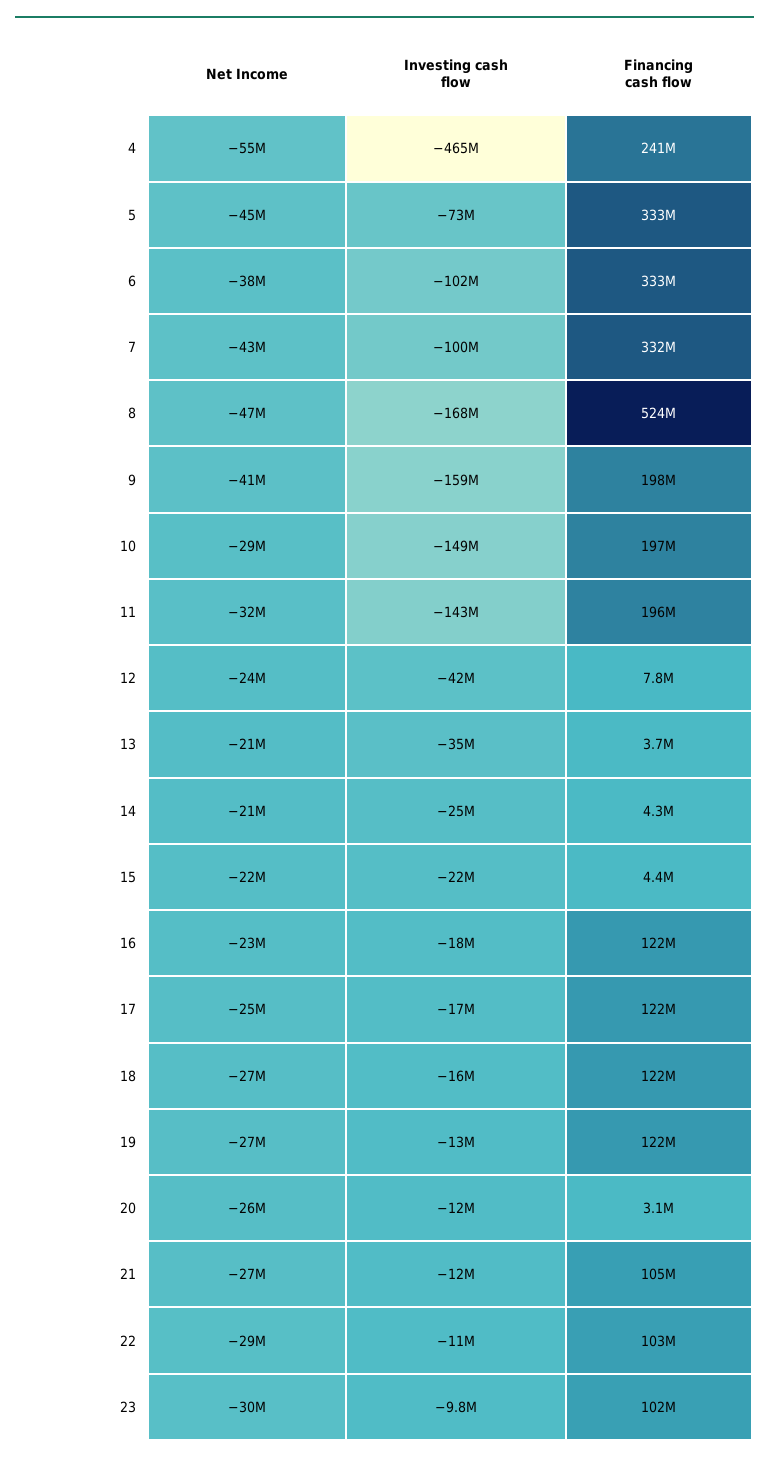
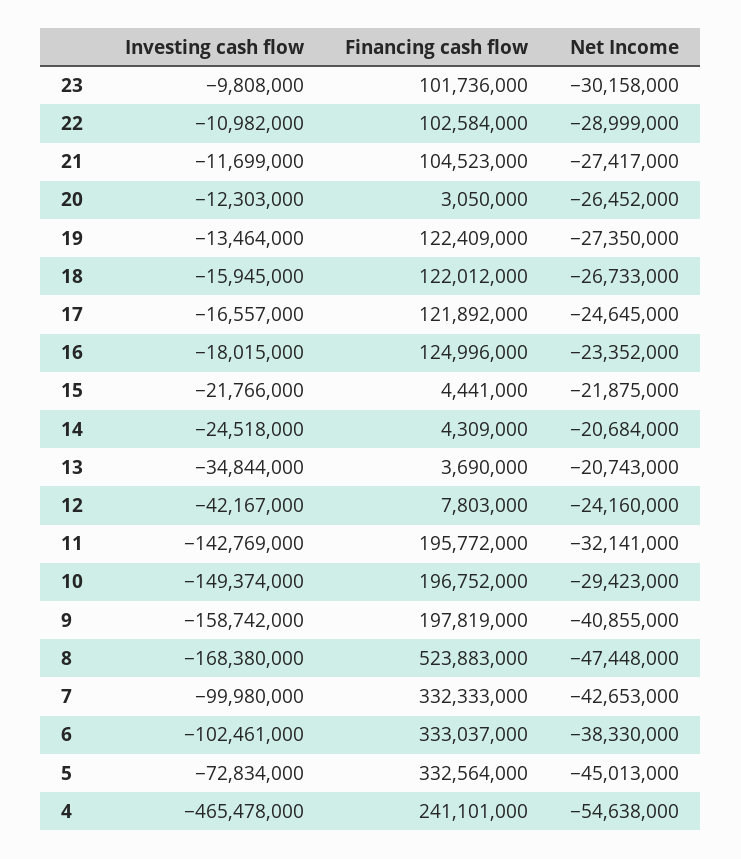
  {
    "Net Income": {
      "4": -54638000,
      "5": -45013000,
      "6": -38330000,
      "7": -42653000,
      "8": -47448000,
      "9": -40855000,
      "10": -29423000,
      "11": -32141000,
      "12": -24160000,
      "13": -20743000,
      "14": -20684000,
      "15": -21875000,
      "16": -23352000,
      "17": -24645000,
      "18": -26733000,
      "19": -27350000,
      "20": -26452000,
      "21": -27417000,
      "22": -28999000,
      "23": -30158000
    },
    "Investing cash flow": {
      "4": -465478000,
      "5": -72834000,
      "6": -102461000,
      "7": -99980000,
      "8": -168380000,
      "9": -158742000,
      "10": -149374000,
      "11": -142769000,
      "12": -42167000,
      "13": -34844000,
      "14": -24518000,
      "15": -21766000,
      "16": -18015000,
      "17": -16557000,
      "18": -15945000,
      "19": -13464000,
      "20": -12303000,
      "21": -11699000,
      "22": -10982000,
      "23": -9808000
    },
    "Financing cash flow": {
      "4": 241101000,
      "5": 332564000,
      "6": 333037000,
      "7": 332333000,
      "8": 523883000,
      "9": 197819000,
      "10": 196752000,
      "11": 195772000,
      "12": 7803000,
      "13": 3690000,
      "14": 4309000,
      "15": 4441000,
-     "16": 122000000,
+     "16": 124996000,
      "17": 121892000,
      "18": 122012000,
      "19": 122409000,
      "20": 3050000,
      "21": 104523000,
      "22": 102584000,
      "23": 101736000
    }
  }

